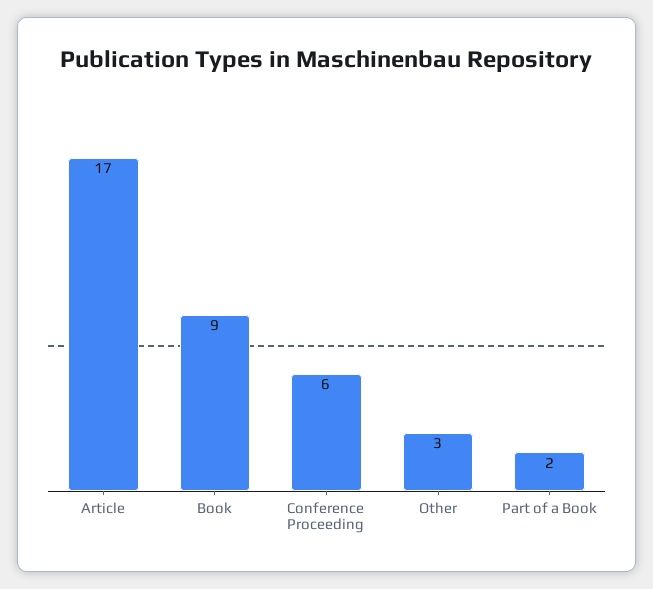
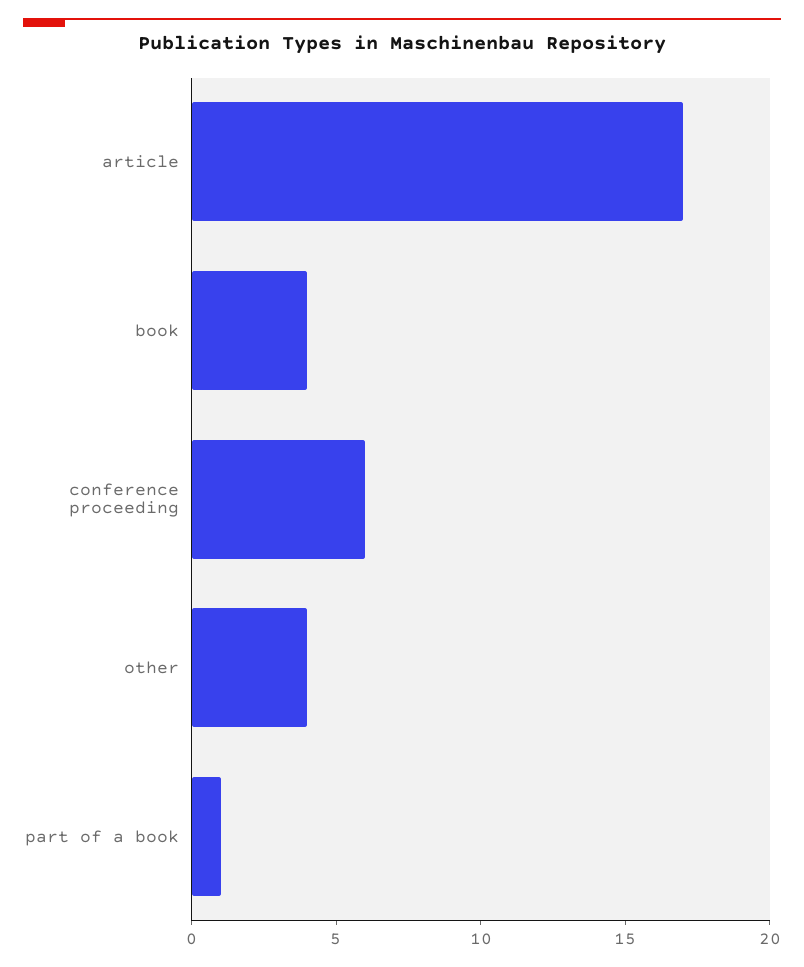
  {
    "Article": 17,
-   "Book": 9,
+   "Book": 4,
    "Conference Proceeding": 6,
-   "Other": 3,
+   "Other": 4,
-   "Part of a Book": 2
+   "Part of a Book": 1
  }

